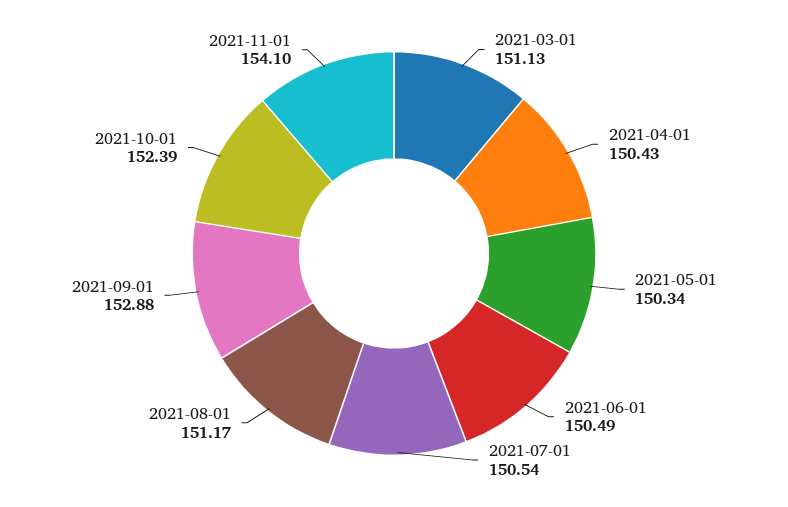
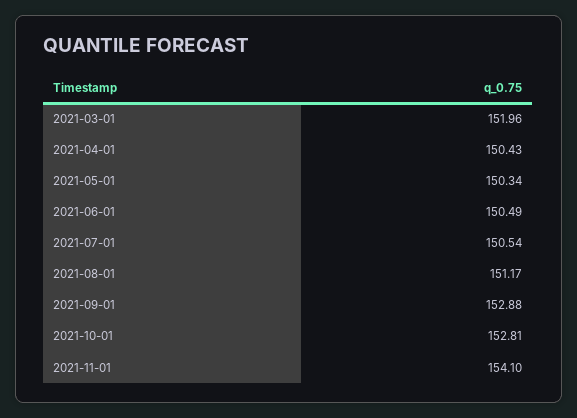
  {
-   "2021-03-01": 151.13,
+   "2021-03-01": 151.96,
    "2021-04-01": 150.43,
    "2021-05-01": 150.34,
    "2021-06-01": 150.49,
    "2021-07-01": 150.54,
    "2021-08-01": 151.17,
    "2021-09-01": 152.88,
-   "2021-10-01": 152.39,
+   "2021-10-01": 152.81,
    "2021-11-01": 154.1
  }

